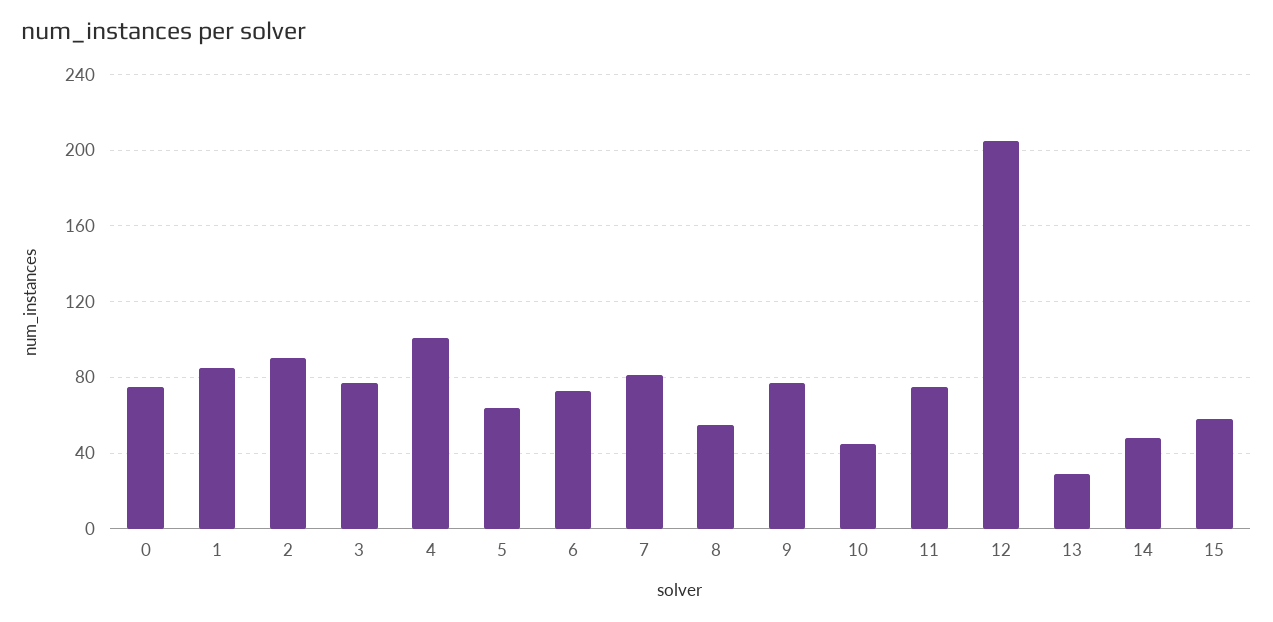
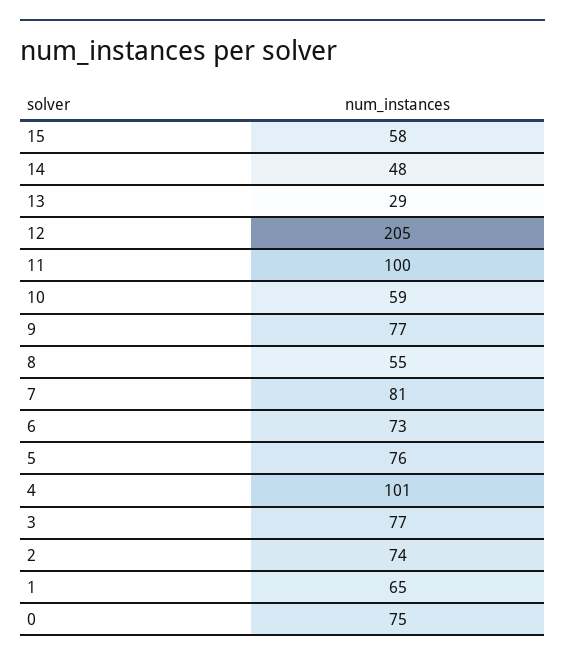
  {
    "0": 75,
-   "1": 85,
+   "1": 65,
-   "2": 90,
+   "2": 74,
    "3": 77,
    "4": 101,
-   "5": 65,
+   "5": 76,
    "6": 73,
    "7": 81,
    "8": 55,
    "9": 77,
-   "10": 45,
+   "10": 59,
-   "11": 75,
+   "11": 100,
    "12": 205,
    "13": 29,
    "14": 48,
    "15": 58
  }

